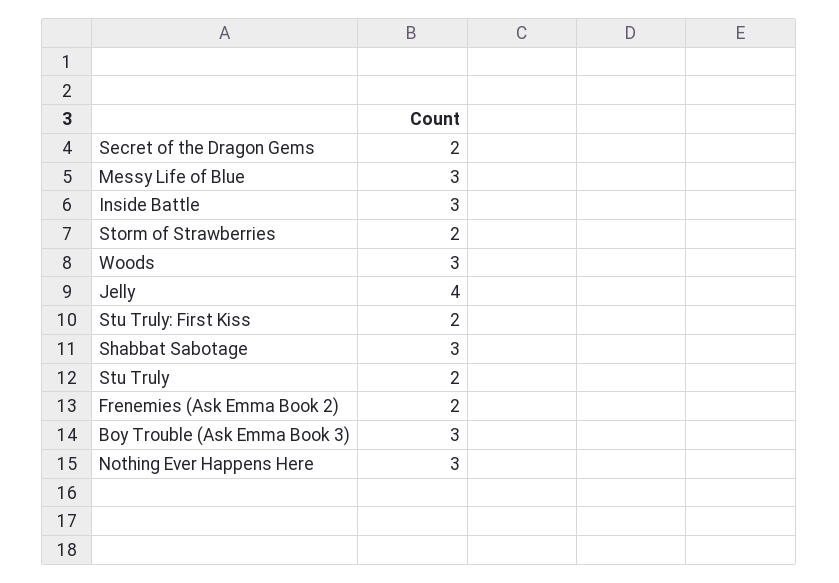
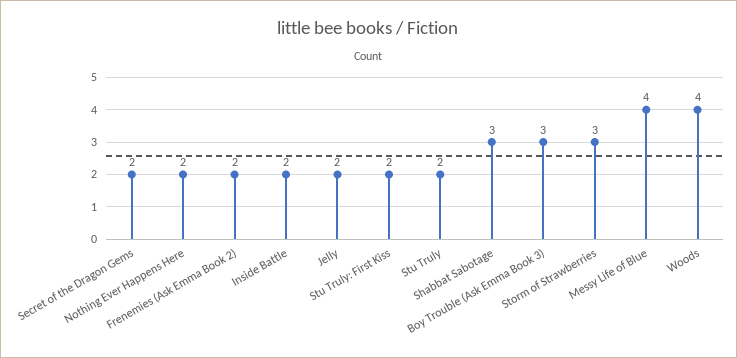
  {
    "Secret of the Dragon Gems": 2,
-   "Messy Life of Blue": 3,
+   "Messy Life of Blue": 4,
-   "Inside Battle": 3,
+   "Inside Battle": 2,
-   "Storm of Strawberries": 2,
+   "Storm of Strawberries": 3,
-   "Woods": 3,
+   "Woods": 4,
-   "Jelly": 4,
+   "Jelly": 2,
    "Stu Truly: First Kiss": 2,
    "Shabbat Sabotage": 3,
    "Stu Truly": 2,
    "Frenemies (Ask Emma Book 2)": 2,
    "Boy Trouble (Ask Emma Book 3)": 3,
-   "Nothing Ever Happens Here": 3
+   "Nothing Ever Happens Here": 2
  }

